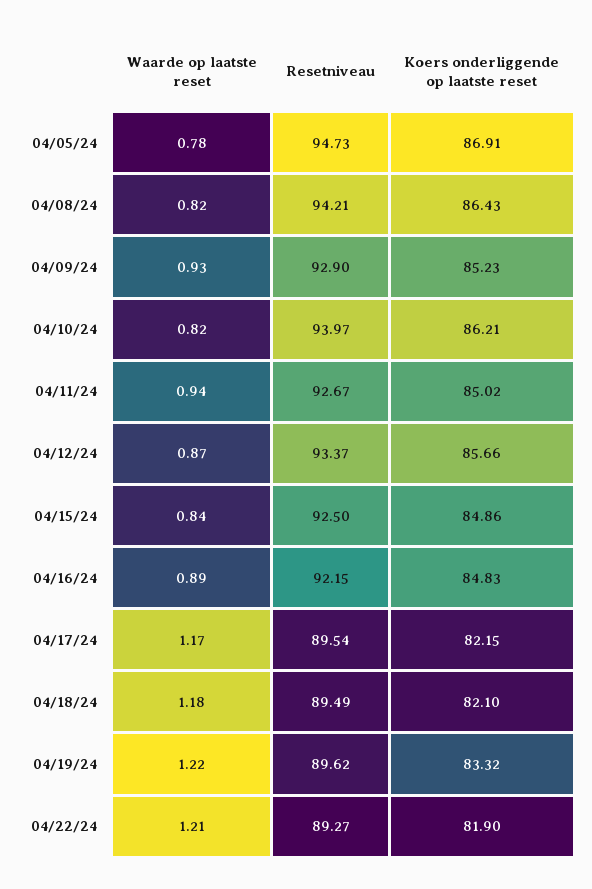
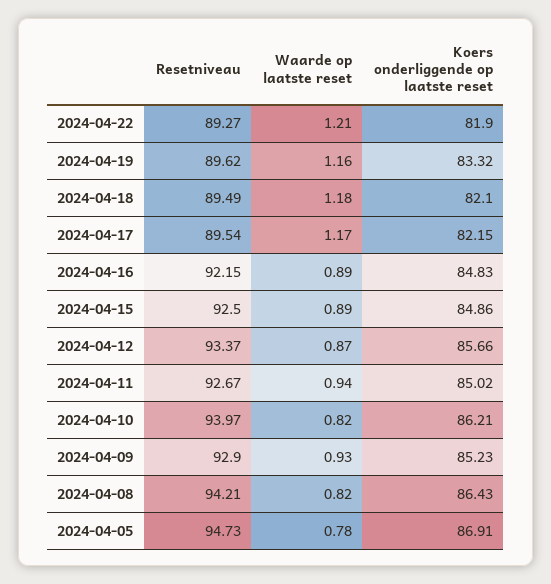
  {
    "Waarde op laatste reset": {
      "04/05/24": 0.78,
      "04/08/24": 0.82,
      "04/09/24": 0.93,
      "04/10/24": 0.82,
      "04/11/24": 0.94,
      "04/12/24": 0.87,
-     "04/15/24": 0.84,
+     "04/15/24": 0.89,
      "04/16/24": 0.89,
      "04/17/24": 1.17,
      "04/18/24": 1.18,
-     "04/19/24": 1.22,
+     "04/19/24": 1.16,
      "04/22/24": 1.21
    },
    "Resetniveau": {
      "04/05/24": 94.73,
      "04/08/24": 94.21,
      "04/09/24": 92.9,
      "04/10/24": 93.97,
      "04/11/24": 92.67,
      "04/12/24": 93.37,
      "04/15/24": 92.5,
      "04/16/24": 92.15,
      "04/17/24": 89.54,
      "04/18/24": 89.49,
      "04/19/24": 89.62,
      "04/22/24": 89.27
    },
    "Koers onderliggende op laatste reset": {
      "04/05/24": 86.91,
      "04/08/24": 86.43,
      "04/09/24": 85.23,
      "04/10/24": 86.21,
      "04/11/24": 85.02,
      "04/12/24": 85.66,
      "04/15/24": 84.86,
      "04/16/24": 84.83,
      "04/17/24": 82.15,
      "04/18/24": 82.1,
      "04/19/24": 83.32,
      "04/22/24": 81.9
    }
  }

